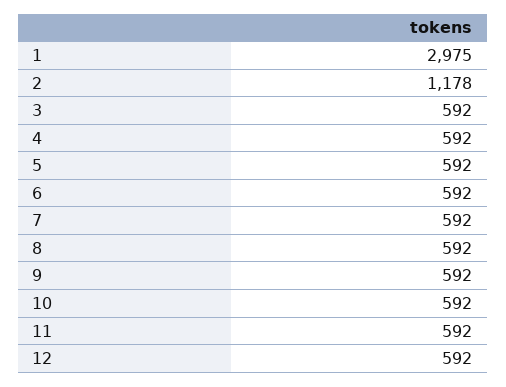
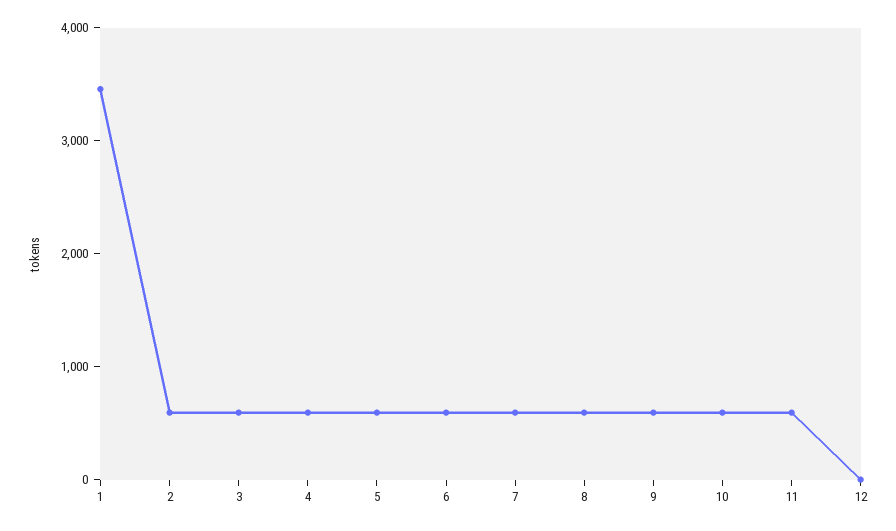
  {
-   "1": 2975,
+   "1": 3400,
-   "2": 1178,
+   "2": 600,
    "3": 592,
    "4": 592,
    "5": 592,
    "6": 592,
    "7": 592,
    "8": 592,
    "9": 592,
    "10": 592,
    "11": 592,
-   "12": 592
+   "12": 0
  }

